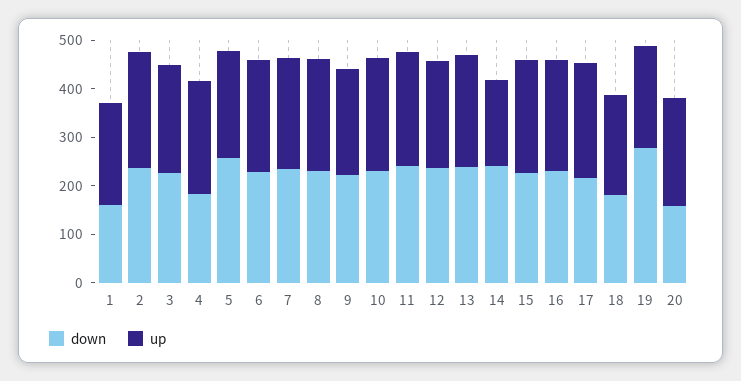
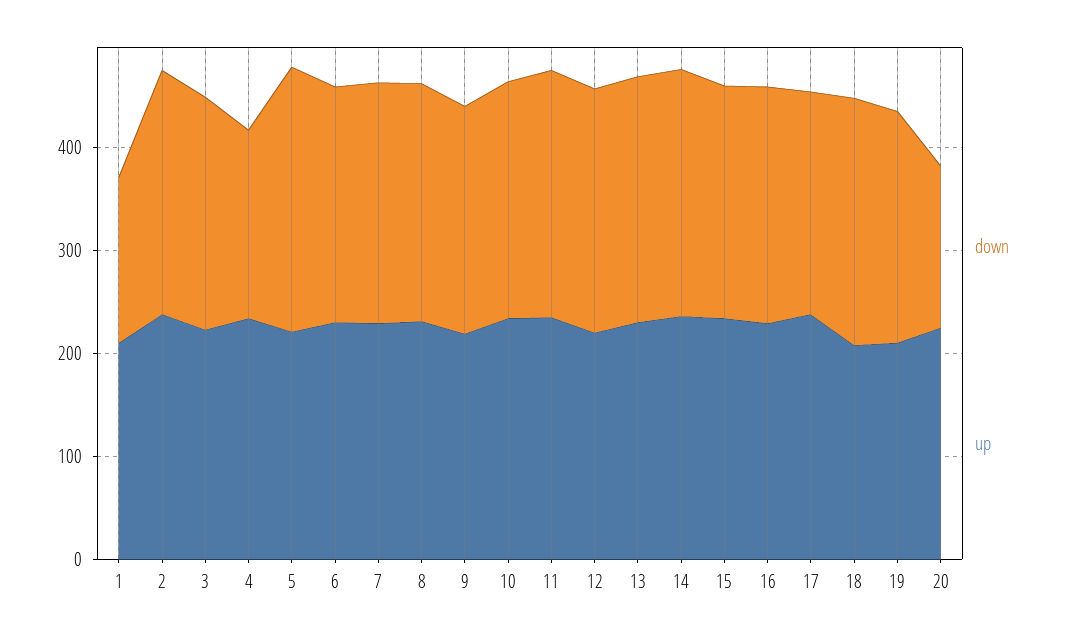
  {
    "down": {
      "1": 160,
      "2": 240,
      "3": 220,
      "4": 180,
      "5": 260,
      "6": 220,
      "7": 240,
      "8": 240,
      "9": 220,
      "10": 240,
      "11": 240,
      "12": 240,
      "13": 240,
      "14": 240,
      "15": 220,
      "16": 240,
      "17": 220,
-     "18": 180,
+     "18": 240,
-     "19": 280,
+     "19": 220,
      "20": 160
    },
    "up": {
      "1": 220,
      "2": 240,
      "3": 220,
      "4": 240,
      "5": 220,
      "6": 240,
      "7": 220,
      "8": 240,
      "9": 220,
      "10": 240,
      "11": 240,
      "12": 220,
      "13": 240,
-     "14": 180,
+     "14": 240,
      "15": 240,
      "16": 220,
      "17": 240,
      "18": 200,
      "19": 220,
      "20": 220
    }
  }

